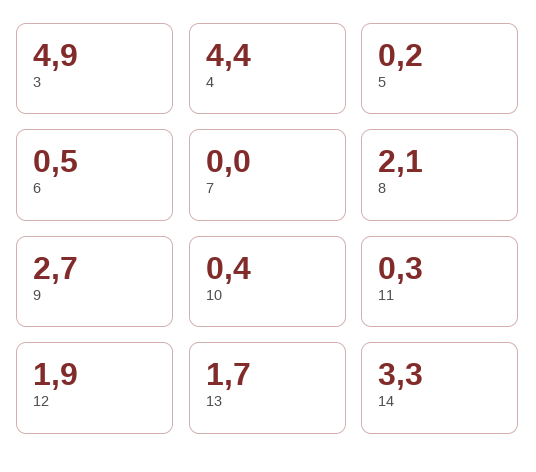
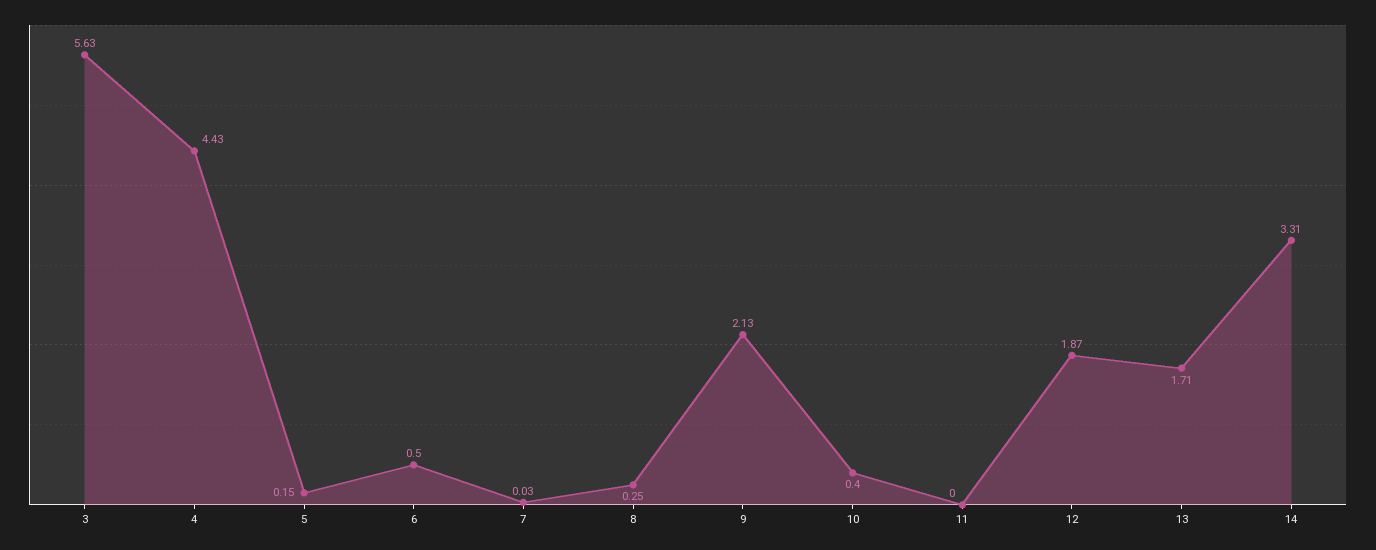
  {
-   "3": 4.9,
+   "3": 5.63,
    "4": 4.43,
    "5": 0.15,
    "6": 0.5,
    "7": 0.03,
-   "8": 2.1,
+   "8": 0.25,
-   "9": 2.7,
+   "9": 2.13,
    "10": 0.4,
-   "11": 0.3,
+   "11": 0,
    "12": 1.87,
    "13": 1.71,
    "14": 3.31
  }

